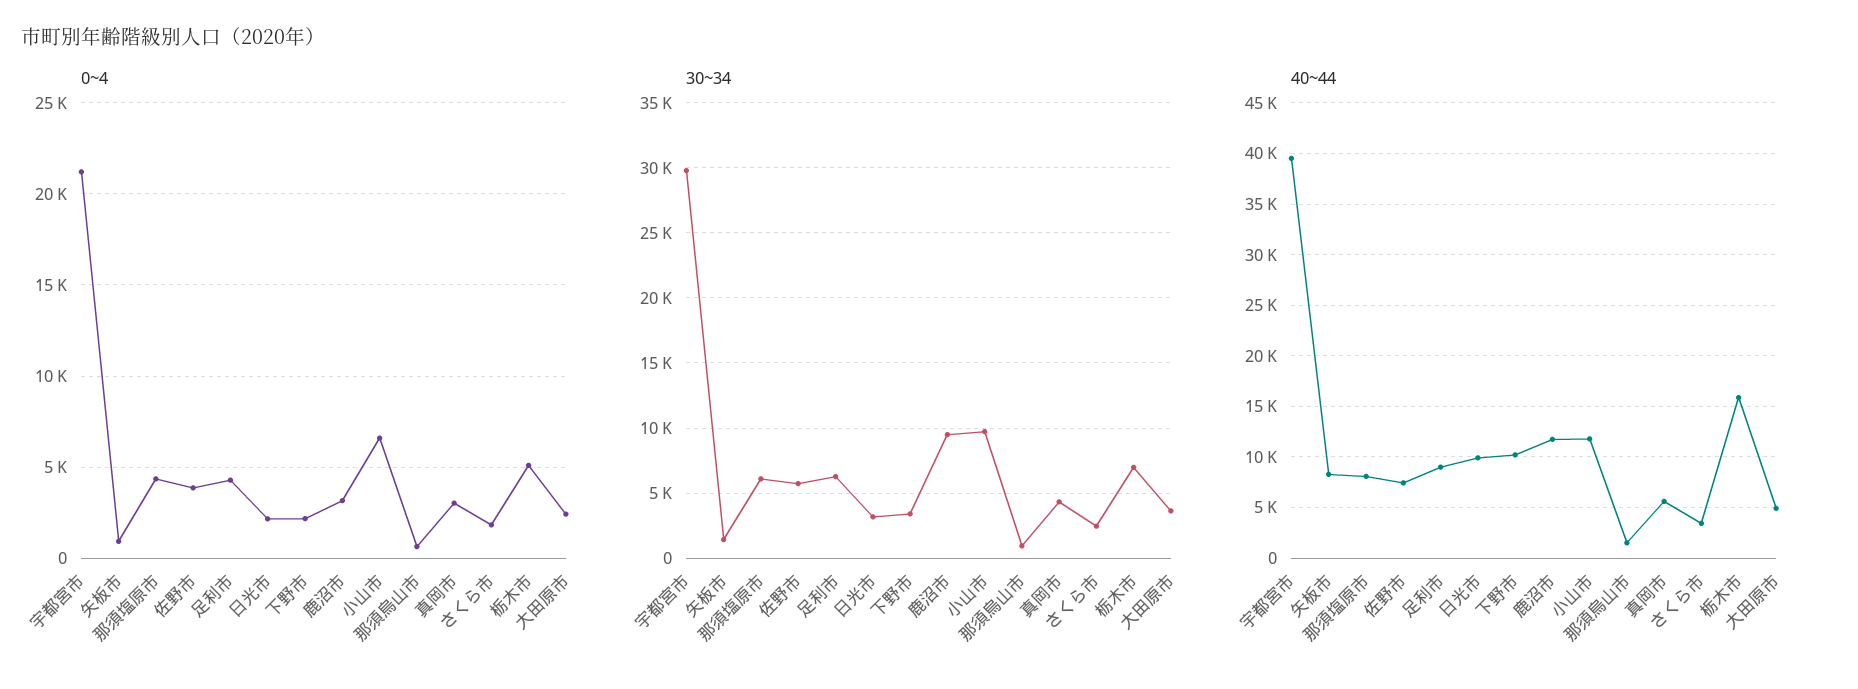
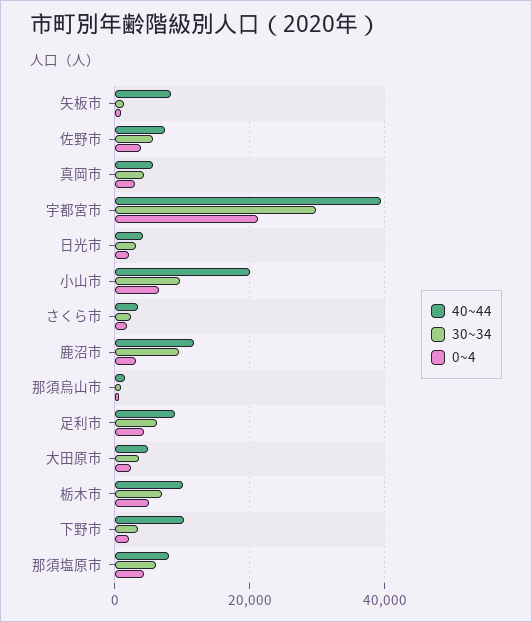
  {
    "0~4": {
      "宇都宮市": 21000,
      "矢板市": 1000,
      "那須塩原市": 4500,
      "佐野市": 4000,
      "足利市": 4500,
      "日光市": 2000,
      "下野市": 2000,
      "鹿沼市": 3000,
      "小山市": 6500,
      "那須烏山市": 500,
      "真岡市": 3000,
      "さくら市": 2000,
      "栃木市": 5000,
      "大田原市": 2500
    },
    "30~34": {
      "宇都宮市": 30000,
      "矢板市": 1500,
      "那須塩原市": 6000,
      "佐野市": 5500,
      "足利市": 6500,
      "日光市": 3000,
      "下野市": 3500,
      "鹿沼市": 9500,
      "小山市": 9500,
      "那須烏山市": 1000,
      "真岡市": 4500,
      "さくら市": 2500,
      "栃木市": 7000,
      "大田原市": 3500
    },
    "40~44": {
      "宇都宮市": 40000,
      "矢板市": 8000,
      "那須塩原市": 8000,
      "佐野市": 7000,
      "足利市": 9000,
-     "日光市": 10000,
+     "日光市": 4000,
      "下野市": 10000,
      "鹿沼市": 12000,
-     "小山市": 12000,
+     "小山市": 20000,
      "那須烏山市": 1000,
      "真岡市": 6000,
      "さくら市": 3000,
-     "栃木市": 16000,
+     "栃木市": 10000,
      "大田原市": 5000
    }
  }

